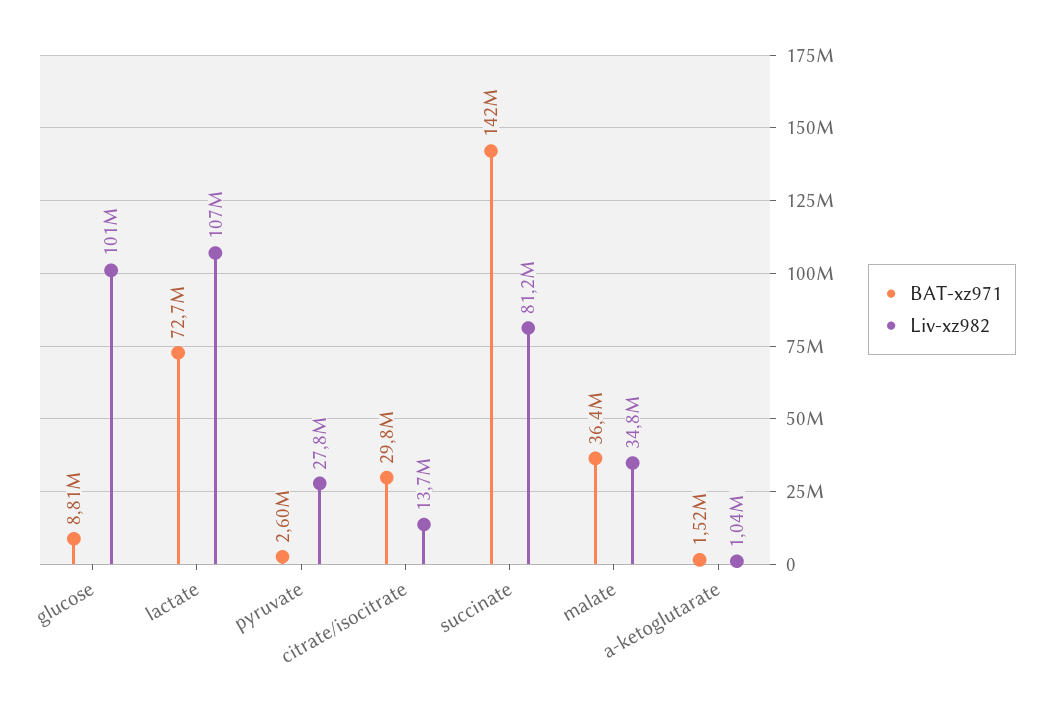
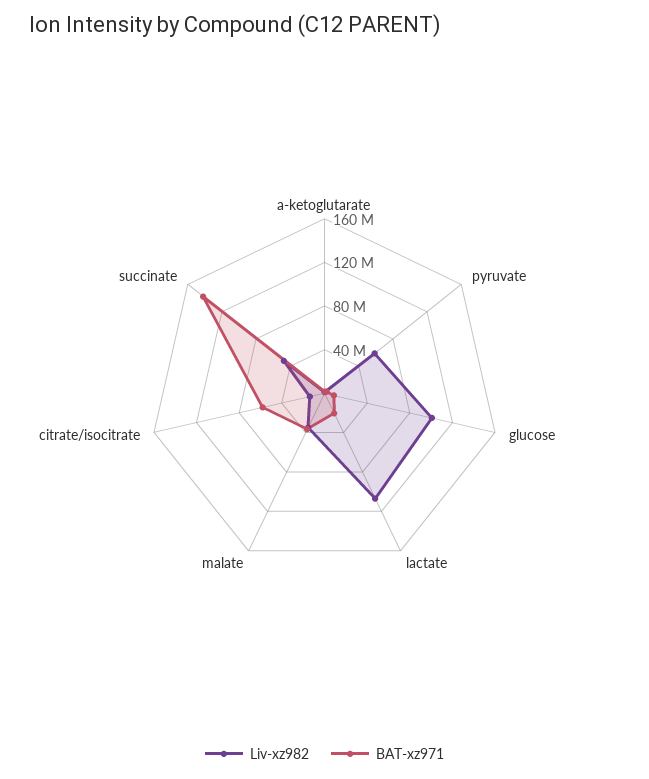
  {
    "BAT-xz971": {
      "glucose": 8810000,
-     "lactate": 72700000,
+     "lactate": 20000000,
      "pyruvate": 2600000,
-     "citrate/isocitrate": 29800000,
+     "citrate/isocitrate": 60000000,
      "succinate": 142000000,
      "malate": 36400000,
      "a-ketoglutarate": 1520000
    },
    "Liv-xz982": {
      "glucose": 101000000,
      "lactate": 107000000,
-     "pyruvate": 27800000,
+     "pyruvate": 60000000,
      "citrate/isocitrate": 13700000,
-     "succinate": 81200000,
+     "succinate": 50000000,
      "malate": 34800000,
      "a-ketoglutarate": 1040000
    }
  }

